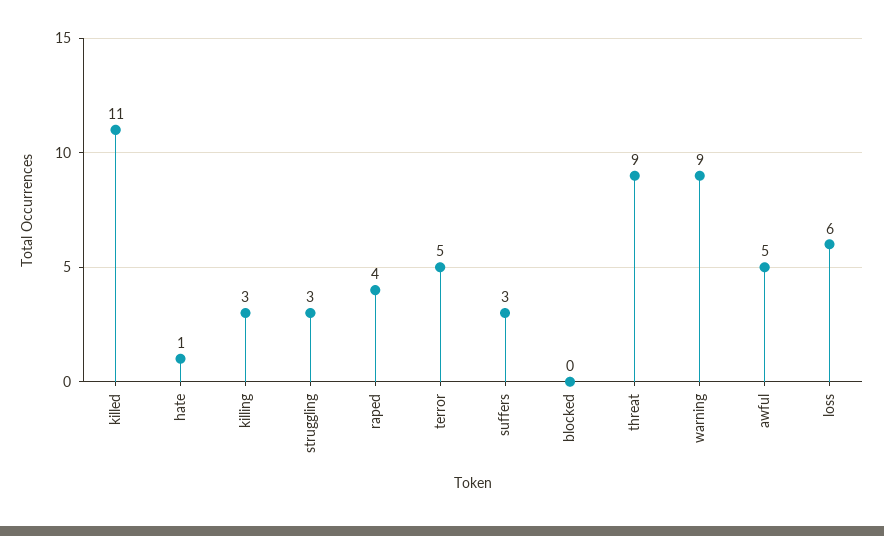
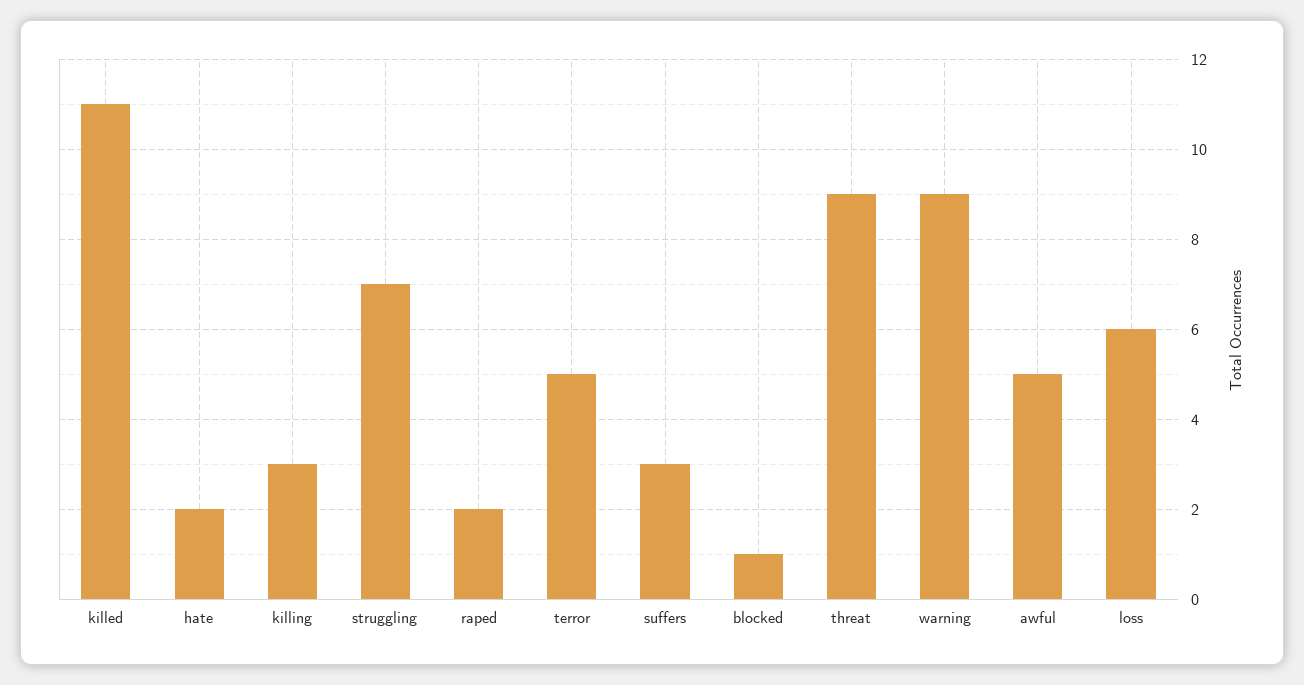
  {
    "killed": 11,
-   "hate": 1,
+   "hate": 2,
    "killing": 3,
-   "struggling": 3,
+   "struggling": 7,
-   "raped": 4,
+   "raped": 2,
    "terror": 5,
    "suffers": 3,
-   "blocked": 0,
+   "blocked": 1,
    "threat": 9,
    "warning": 9,
    "awful": 5,
    "loss": 6
  }

